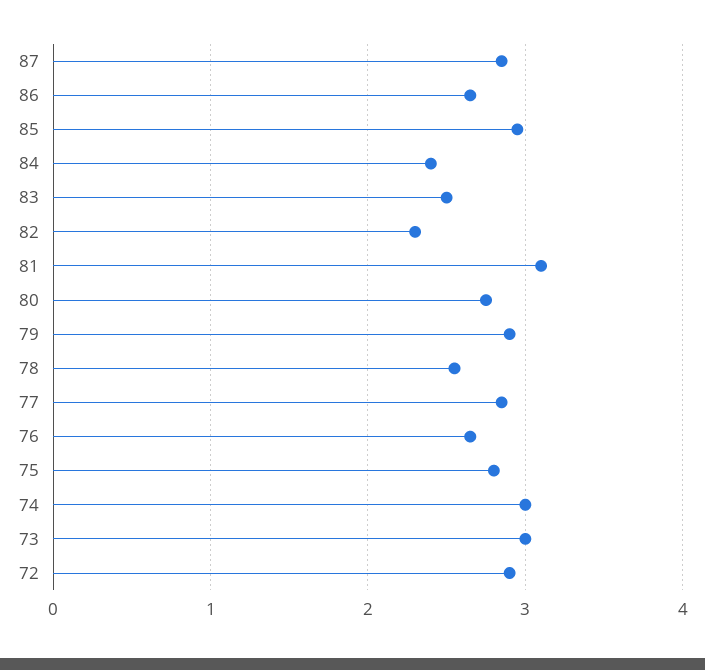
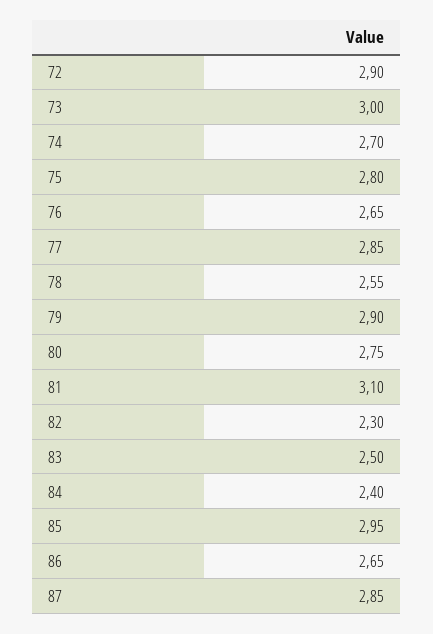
  {
    "87": 2.85,
    "86": 2.65,
    "85": 2.95,
    "84": 2.4,
    "83": 2.5,
    "82": 2.3,
    "81": 3.1,
    "80": 2.75,
    "79": 2.9,
    "78": 2.55,
    "77": 2.85,
    "76": 2.65,
    "75": 2.8,
-   "74": 3,
+   "74": 2.7,
    "73": 3,
    "72": 2.9
  }

